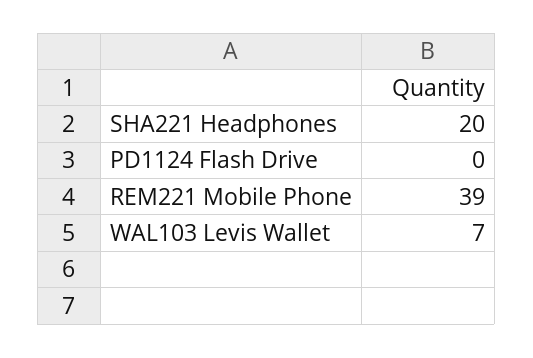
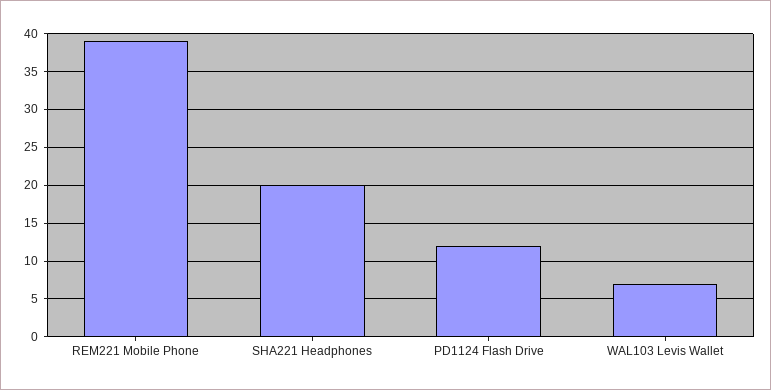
  {
    "SHA221 Headphones": 20,
-   "PD1124 Flash Drive": 0,
+   "PD1124 Flash Drive": 12,
    "REM221 Mobile Phone": 39,
    "WAL103 Levis Wallet": 7
  }

